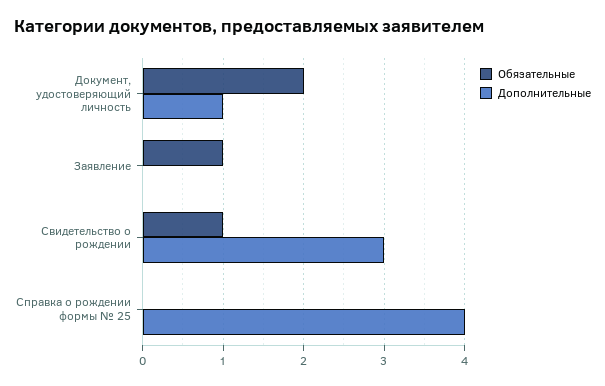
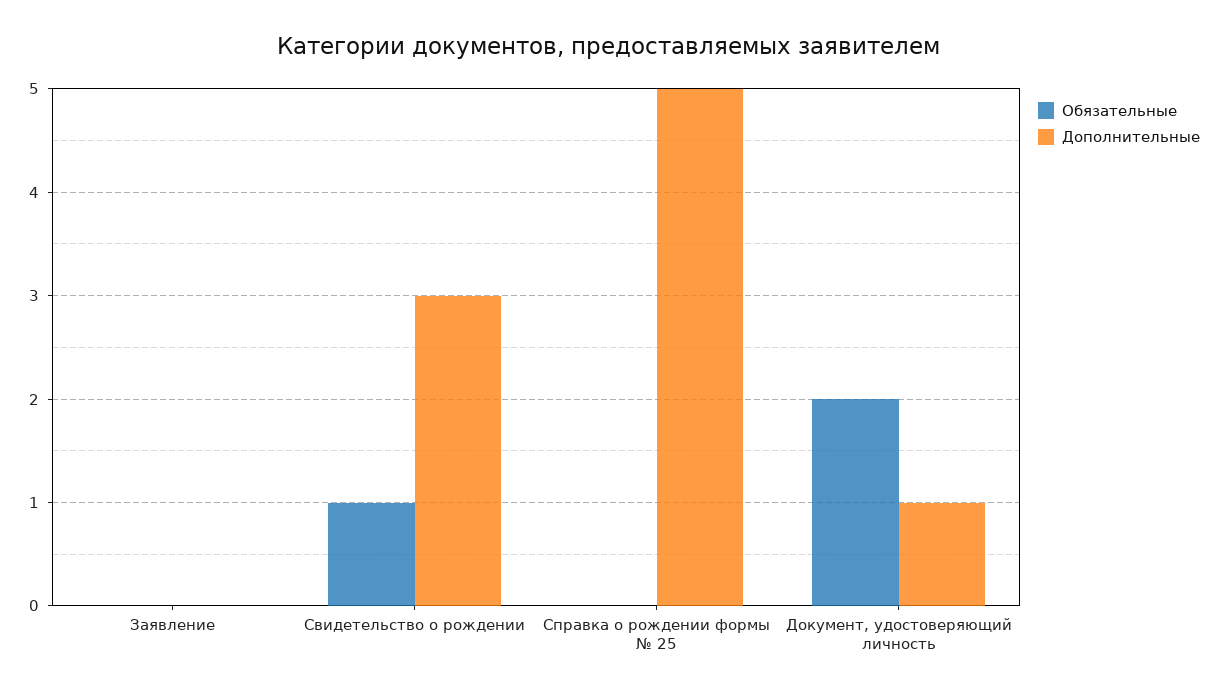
  {
    "Обязательные": {
      "Документ, удостоверяющий личность": 2,
-     "Заявление": 1,
+     "Заявление": 0,
      "Свидетельство о рождении": 1,
      "Справка о рождении формы № 25": 0
    },
    "Дополнительные": {
      "Документ, удостоверяющий личность": 1,
      "Заявление": 0,
      "Свидетельство о рождении": 3,
-     "Справка о рождении формы № 25": 4
+     "Справка о рождении формы № 25": 5
    }
  }

